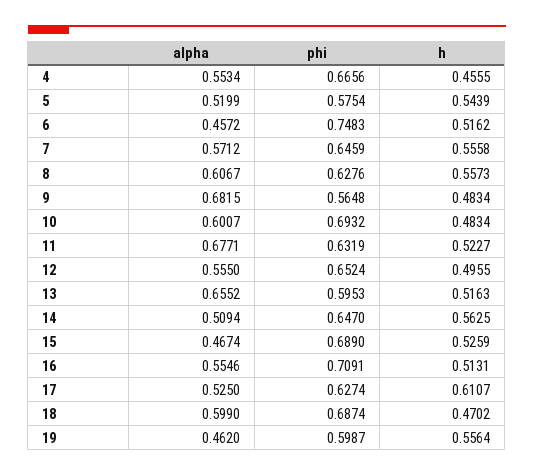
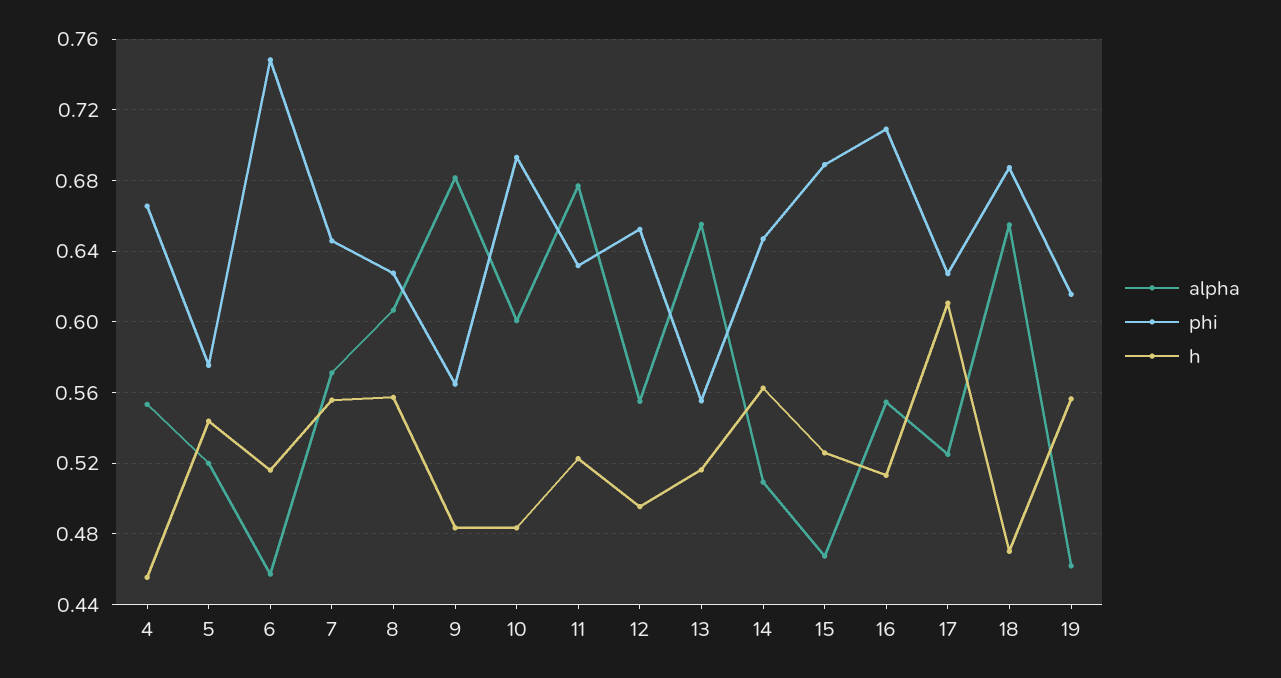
  {
    "alpha": {
      "4": 0.5534,
      "5": 0.5199,
      "6": 0.4572,
      "7": 0.5712,
      "8": 0.6067,
      "9": 0.6815,
      "10": 0.6007,
      "11": 0.6771,
      "12": 0.555,
      "13": 0.6552,
      "14": 0.5094,
      "15": 0.4674,
      "16": 0.5546,
      "17": 0.525,
-     "18": 0.599,
+     "18": 0.655,
      "19": 0.462
    },
    "phi": {
      "4": 0.6656,
      "5": 0.5754,
      "6": 0.7483,
      "7": 0.6459,
      "8": 0.6276,
      "9": 0.5648,
      "10": 0.6932,
      "11": 0.6319,
      "12": 0.6524,
-     "13": 0.5953,
+     "13": 0.555,
      "14": 0.647,
      "15": 0.689,
      "16": 0.7091,
      "17": 0.6274,
      "18": 0.6874,
-     "19": 0.5987
+     "19": 0.615
    },
    "h": {
      "4": 0.4555,
      "5": 0.5439,
      "6": 0.5162,
      "7": 0.5558,
      "8": 0.5573,
      "9": 0.4834,
      "10": 0.4834,
      "11": 0.5227,
      "12": 0.4955,
      "13": 0.5163,
      "14": 0.5625,
      "15": 0.5259,
      "16": 0.5131,
      "17": 0.6107,
      "18": 0.4702,
      "19": 0.5564
    }
  }

